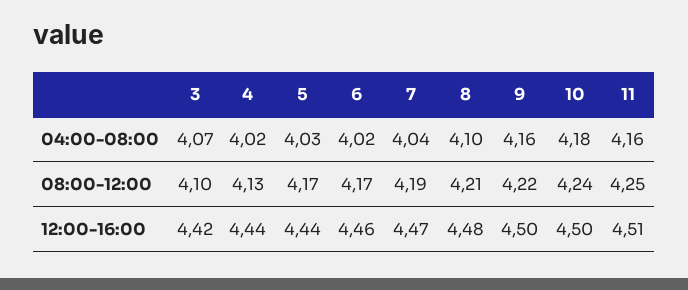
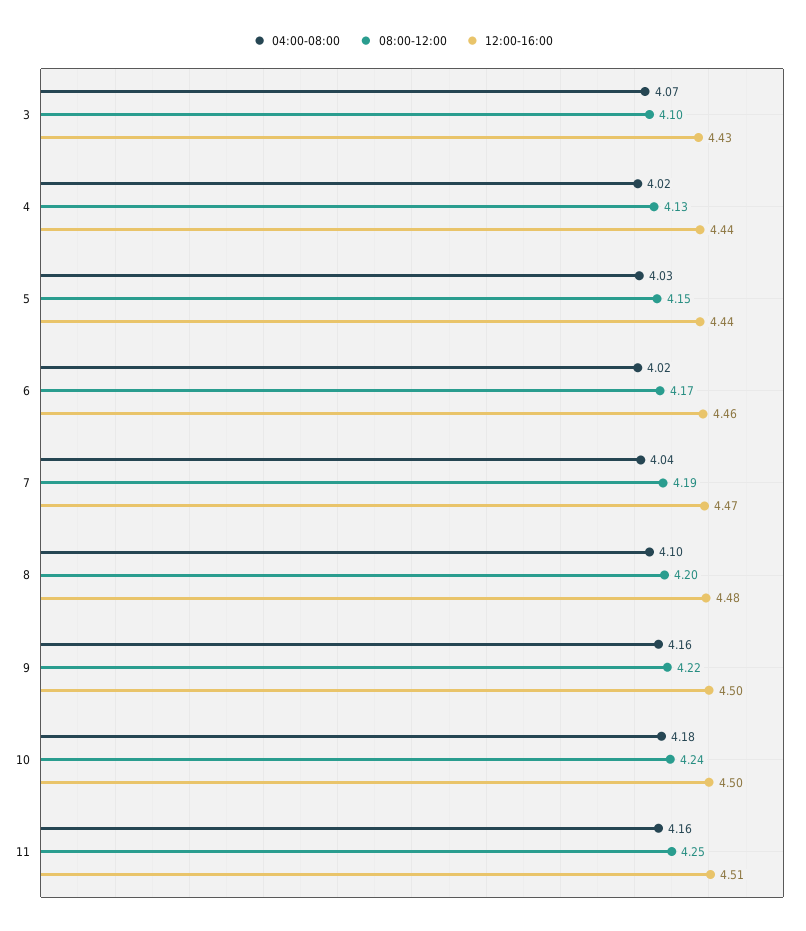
  {
    "04:00-08:00": {
      "3": 4.07,
      "4": 4.02,
      "5": 4.03,
      "6": 4.02,
      "7": 4.04,
      "8": 4.1,
      "9": 4.16,
      "10": 4.18,
      "11": 4.16
    },
    "08:00-12:00": {
      "3": 4.1,
      "4": 4.13,
-     "5": 4.17,
+     "5": 4.15,
      "6": 4.17,
      "7": 4.19,
-     "8": 4.21,
+     "8": 4.2,
      "9": 4.22,
      "10": 4.24,
      "11": 4.25
    },
    "12:00-16:00": {
-     "3": 4.42,
+     "3": 4.43,
      "4": 4.44,
      "5": 4.44,
      "6": 4.46,
      "7": 4.47,
      "8": 4.48,
      "9": 4.5,
      "10": 4.5,
      "11": 4.51
    }
  }

